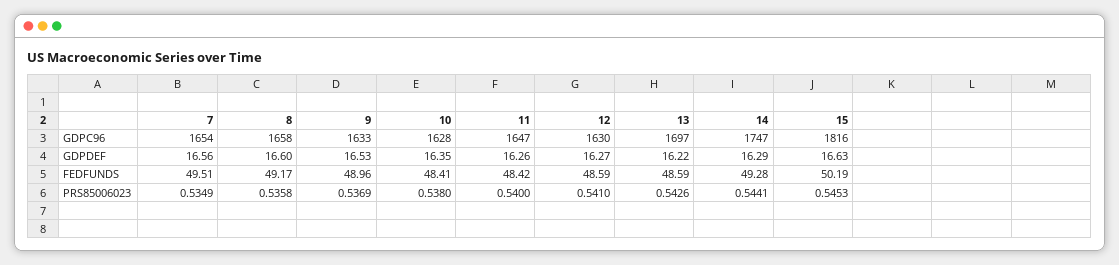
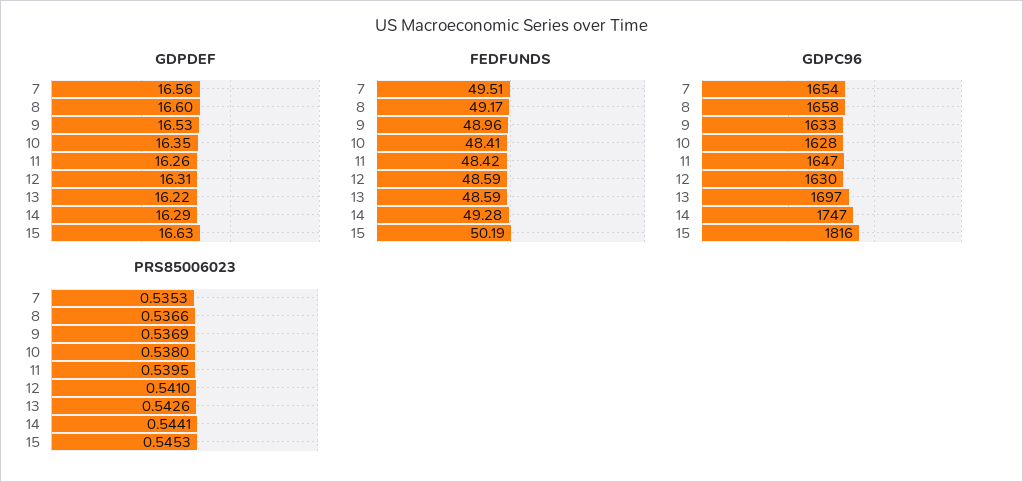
  {
    "GDPC96": {
      "7": 1654,
      "8": 1658,
      "9": 1633,
      "10": 1628,
      "11": 1647,
      "12": 1630,
      "13": 1697,
      "14": 1747,
      "15": 1816
    },
    "GDPDEF": {
      "7": 16.56,
      "8": 16.6,
      "9": 16.53,
      "10": 16.35,
      "11": 16.26,
-     "12": 16.27,
+     "12": 16.31,
      "13": 16.22,
      "14": 16.29,
      "15": 16.63
    },
    "FEDFUNDS": {
      "7": 49.51,
      "8": 49.17,
      "9": 48.96,
      "10": 48.41,
      "11": 48.42,
      "12": 48.59,
      "13": 48.59,
      "14": 49.28,
      "15": 50.19
    },
    "PRS85006023": {
-     "7": 0.5349,
+     "7": 0.5353,
-     "8": 0.5358,
+     "8": 0.5366,
      "9": 0.5369,
      "10": 0.538,
-     "11": 0.54,
+     "11": 0.5395,
      "12": 0.541,
      "13": 0.5426,
      "14": 0.5441,
      "15": 0.5453
    }
  }

